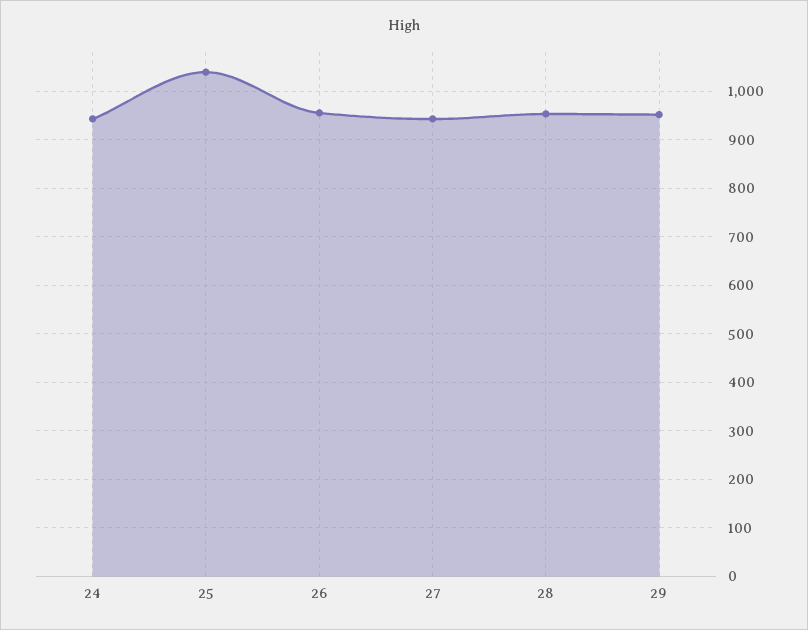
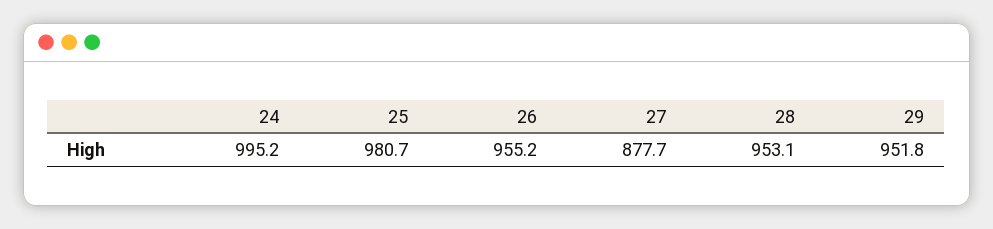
  {
-   "24": 940,
+   "24": 995.2,
-   "25": 1040,
+   "25": 980.7,
    "26": 955.2,
-   "27": 940,
+   "27": 877.7,
    "28": 953.1,
    "29": 951.8
  }

